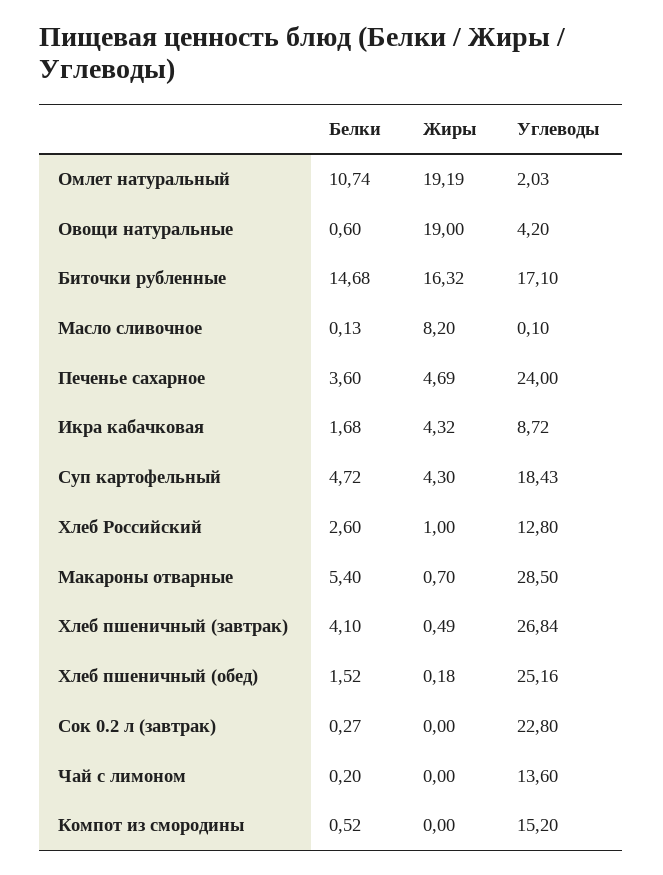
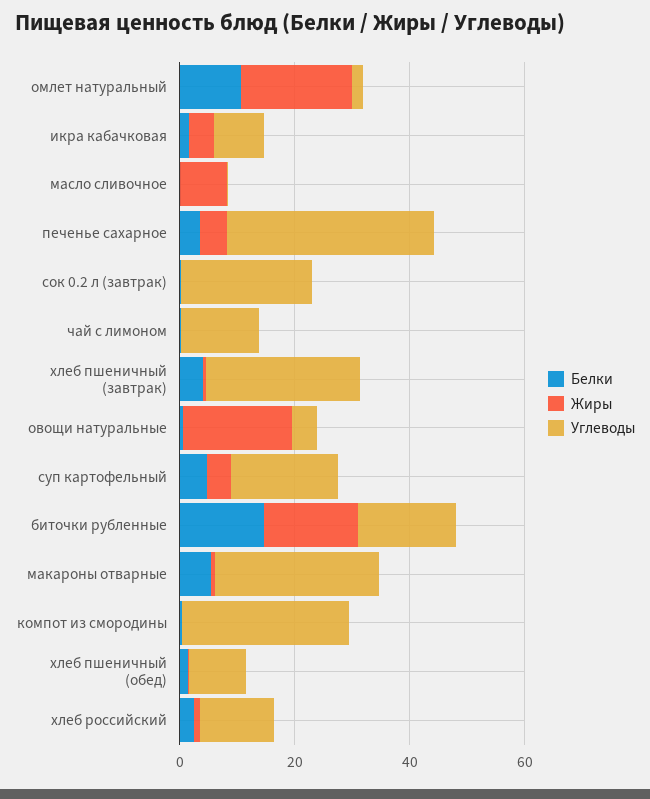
  {
    "Белки": {
      "Омлет натуральный": 10.74,
      "Овощи натуральные": 0.6,
      "Биточки рубленные": 14.68,
      "Масло сливочное": 0.13,
      "Печенье сахарное": 3.6,
      "Икра кабачковая": 1.68,
      "Суп картофельный": 4.72,
      "Хлеб Российский": 2.6,
      "Макароны отварные": 5.4,
      "Хлеб пшеничный (завтрак)": 4.1,
      "Хлеб пшеничный (обед)": 1.52,
      "Сок 0.2 л (завтрак)": 0.27,
      "Чай с лимоном": 0.2,
      "Компот из смородины": 0.52
    },
    "Жиры": {
      "Омлет натуральный": 19.19,
      "Овощи натуральные": 19,
      "Биточки рубленные": 16.32,
      "Масло сливочное": 8.2,
      "Печенье сахарное": 4.69,
      "Икра кабачковая": 4.32,
      "Суп картофельный": 4.3,
      "Хлеб Российский": 1,
      "Макароны отварные": 0.7,
      "Хлеб пшеничный (завтрак)": 0.49,
      "Хлеб пшеничный (обед)": 0.18,
      "Сок 0.2 л (завтрак)": 0,
      "Чай с лимоном": 0,
      "Компот из смородины": 0
    },
    "Углеводы": {
      "Омлет натуральный": 2.03,
      "Овощи натуральные": 4.2,
      "Биточки рубленные": 17.1,
      "Масло сливочное": 0.1,
-     "Печенье сахарное": 24,
+     "Печенье сахарное": 35,
      "Икра кабачковая": 8.72,
      "Суп картофельный": 18.43,
      "Хлеб Российский": 12.8,
      "Макароны отварные": 28.5,
      "Хлеб пшеничный (завтрак)": 26.84,
-     "Хлеб пшеничный (обед)": 25.16,
+     "Хлеб пшеничный (обед)": 10,
      "Сок 0.2 л (завтрак)": 22.8,
      "Чай с лимоном": 13.6,
-     "Компот из смородины": 15.2
+     "Компот из смородины": 30
    }
  }

